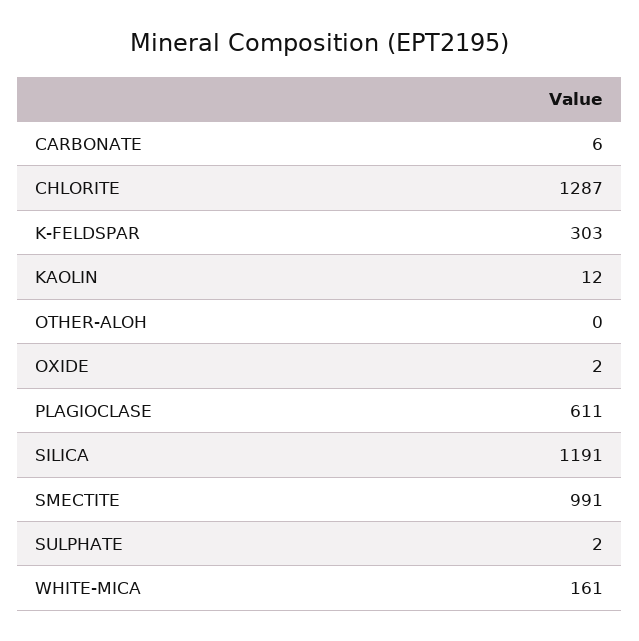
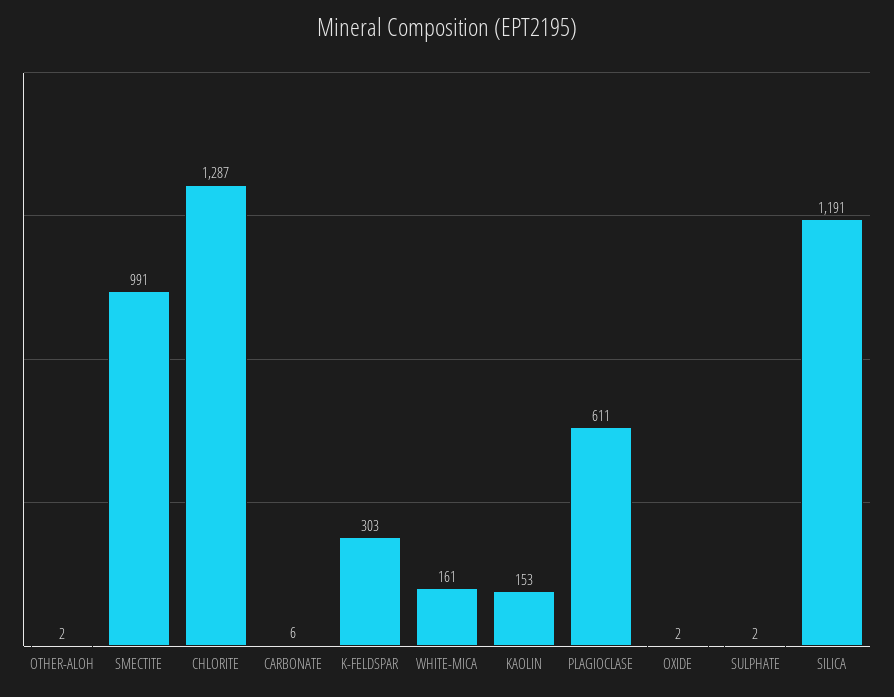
  {
    "CARBONATE": 6,
    "CHLORITE": 1287,
    "K-FELDSPAR": 303,
-   "KAOLIN": 12,
+   "KAOLIN": 153,
-   "OTHER-ALOH": 0,
+   "OTHER-ALOH": 2,
    "OXIDE": 2,
    "PLAGIOCLASE": 611,
    "SILICA": 1191,
    "SMECTITE": 991,
    "SULPHATE": 2,
    "WHITE-MICA": 161
  }

